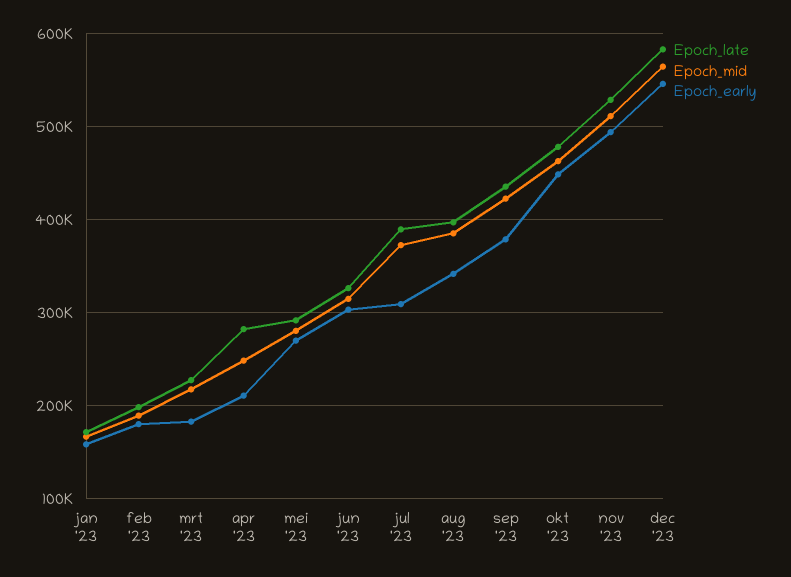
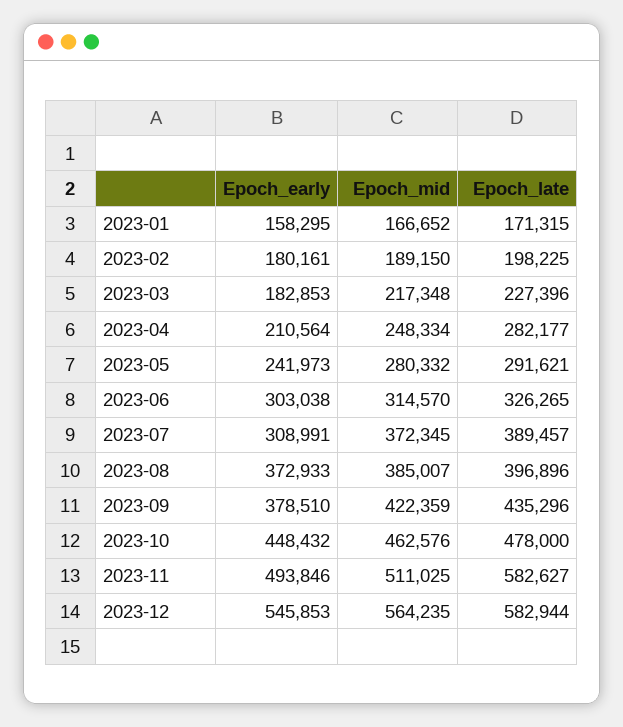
  {
    "Epoch_late": {
      "jan '23": 171315,
      "feb '23": 198225,
      "mrt '23": 227396,
      "apr '23": 282177,
      "mei '23": 291621,
      "jun '23": 326265,
      "jul '23": 389457,
      "aug '23": 396896,
      "sep '23": 435296,
      "okt '23": 478000,
-     "nov '23": 530000,
+     "nov '23": 582627,
      "dec '23": 582944
    },
    "Epoch_mid": {
      "jan '23": 166652,
      "feb '23": 189150,
      "mrt '23": 217348,
      "apr '23": 248334,
      "mei '23": 280332,
      "jun '23": 314570,
      "jul '23": 372345,
      "aug '23": 385007,
      "sep '23": 422359,
      "okt '23": 462576,
      "nov '23": 511025,
      "dec '23": 564235
    },
    "Epoch_early": {
      "jan '23": 158295,
      "feb '23": 180161,
      "mrt '23": 182853,
      "apr '23": 210564,
-     "mei '23": 270000,
+     "mei '23": 241973,
      "jun '23": 303038,
      "jul '23": 308991,
-     "aug '23": 340000,
+     "aug '23": 372933,
      "sep '23": 378510,
      "okt '23": 448432,
      "nov '23": 493846,
      "dec '23": 545853
    }
  }

